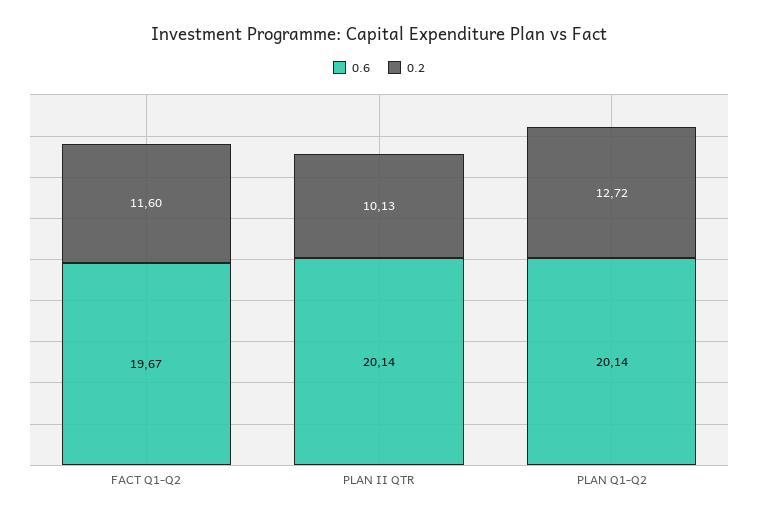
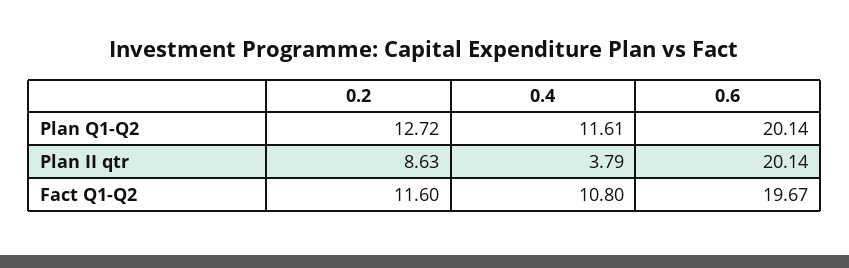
  {
    "0.6": {
      "FACT Q1-Q2": 19.67,
      "PLAN II QTR": 20.14,
      "PLAN Q1-Q2": 20.14
    },
    "0.2": {
      "FACT Q1-Q2": 11.6,
-     "PLAN II QTR": 10.13,
+     "PLAN II QTR": 8.63,
      "PLAN Q1-Q2": 12.72
-   }
+   },
+   "0.4": {
+     "PLAN Q1-Q2": 11.61,
+     "PLAN II QTR": 3.79,
+     "FACT Q1-Q2": 10.8
+   }
  }

